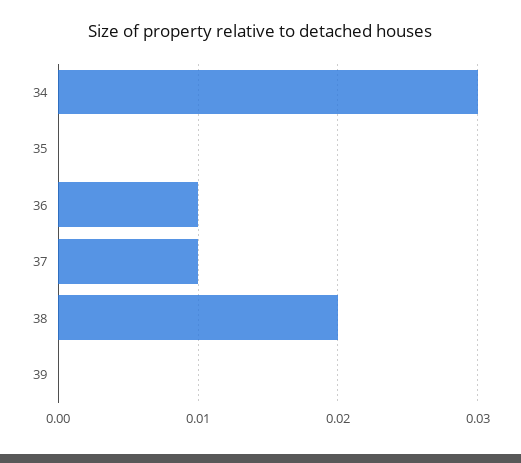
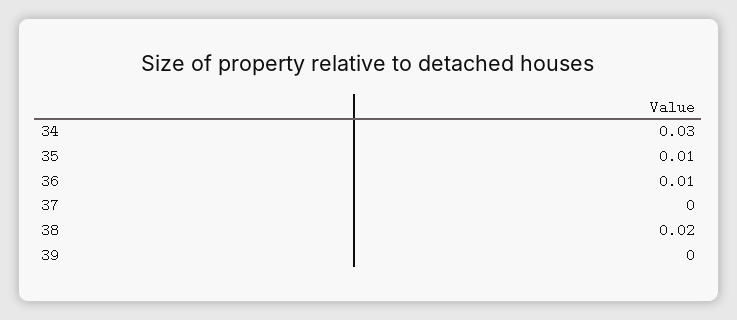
  {
    "34": 0.03,
-   "35": 0,
+   "35": 0.01,
    "36": 0.01,
-   "37": 0.01,
+   "37": 0,
    "38": 0.02,
    "39": 0
  }

